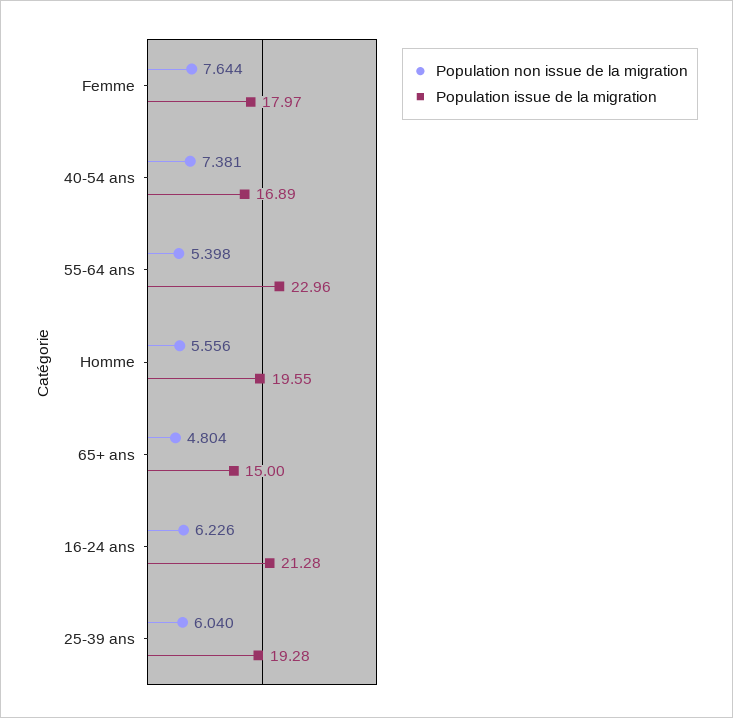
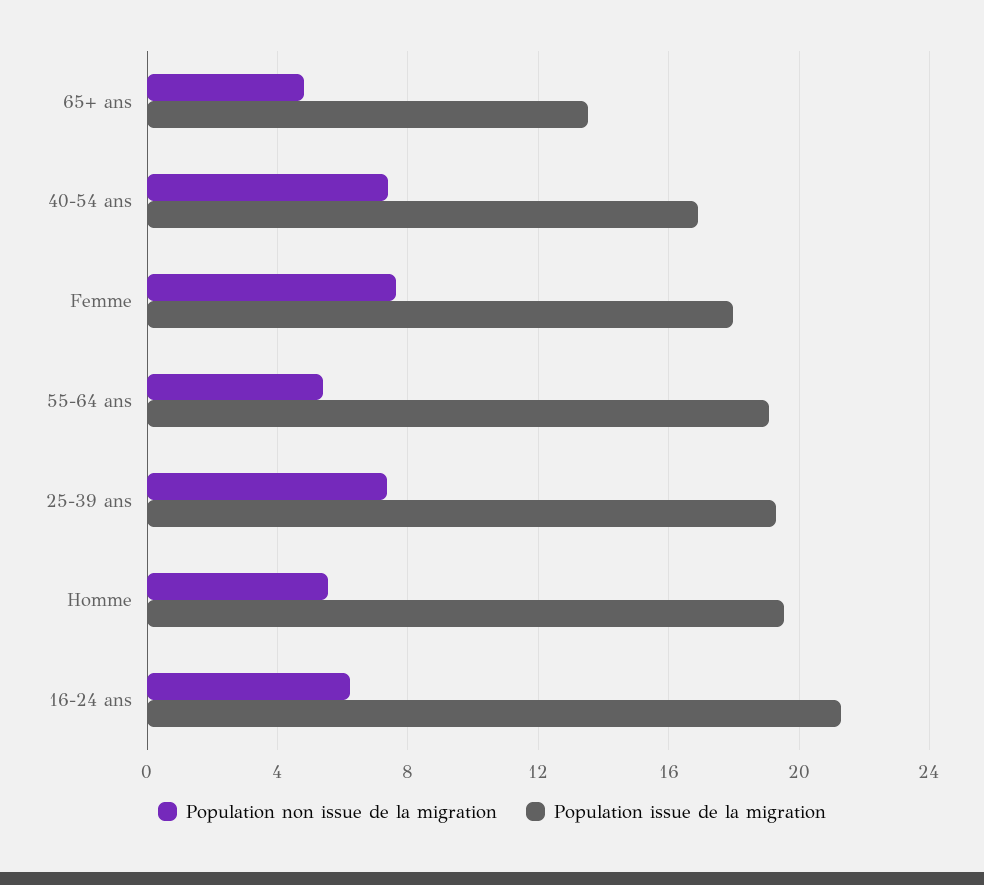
  {
    "Population non issue de la migration": {
      "Femme": 7.644,
      "40-54 ans": 7.381,
      "55-64 ans": 5.398,
      "Homme": 5.556,
      "65+ ans": 4.804,
      "16-24 ans": 6.226,
-     "25-39 ans": 6.04
+     "25-39 ans": 7.5
    },
    "Population issue de la migration": {
      "Femme": 17.97,
      "40-54 ans": 16.89,
-     "55-64 ans": 22.96,
+     "55-64 ans": 19,
      "Homme": 19.55,
-     "65+ ans": 15,
+     "65+ ans": 13.5,
      "16-24 ans": 21.28,
      "25-39 ans": 19.28
    }
  }

